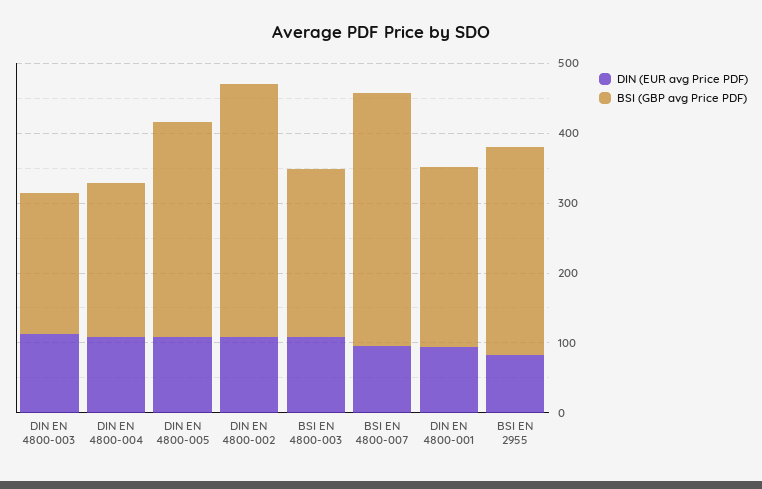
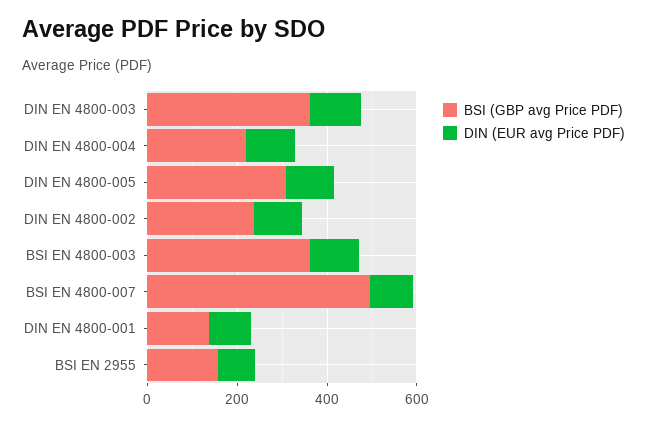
  {
    "DIN (EUR avg Price PDF)": {
      "DIN EN 4800-003": 120,
      "DIN EN 4800-004": 100,
      "DIN EN 4800-005": 100,
      "DIN EN 4800-002": 100,
      "BSI EN 4800-003": 100,
      "BSI EN 4800-007": 100,
      "DIN EN 4800-001": 100,
      "BSI EN 2955": 80
    },
    "BSI (GBP avg Price PDF)": {
-     "DIN EN 4800-003": 200,
+     "DIN EN 4800-003": 350,
      "DIN EN 4800-004": 220,
      "DIN EN 4800-005": 300,
-     "DIN EN 4800-002": 360,
+     "DIN EN 4800-002": 250,
-     "BSI EN 4800-003": 240,
+     "BSI EN 4800-003": 350,
-     "BSI EN 4800-007": 360,
+     "BSI EN 4800-007": 500,
-     "DIN EN 4800-001": 260,
+     "DIN EN 4800-001": 150,
-     "BSI EN 2955": 300
+     "BSI EN 2955": 150
    }
  }

